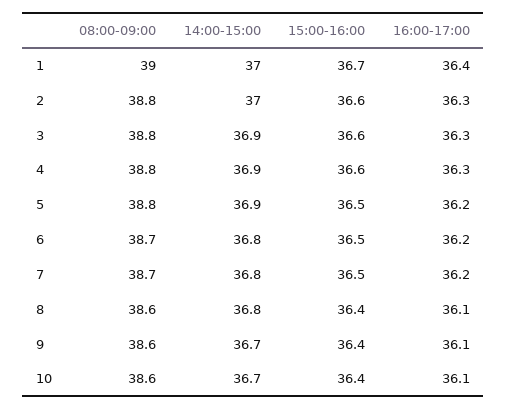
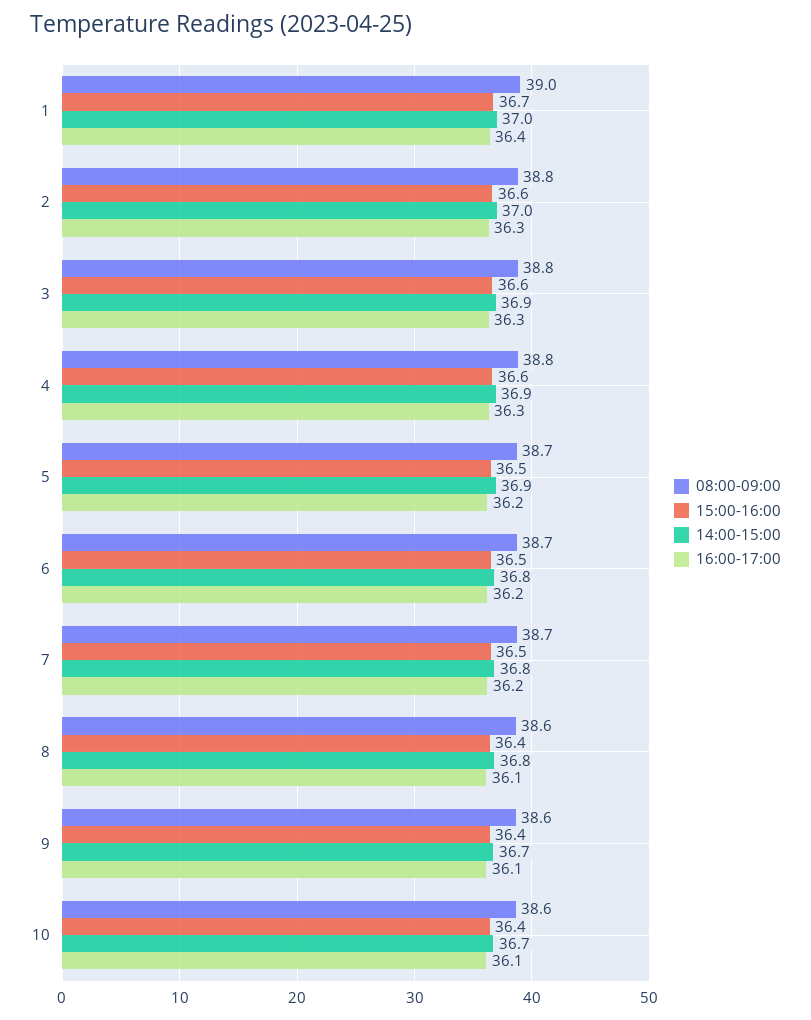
  {
    "08:00-09:00": {
      "1": 39,
      "2": 38.8,
      "3": 38.8,
      "4": 38.8,
-     "5": 38.8,
+     "5": 38.7,
      "6": 38.7,
      "7": 38.7,
      "8": 38.6,
      "9": 38.6,
      "10": 38.6
    },
    "14:00-15:00": {
      "1": 37,
      "2": 37,
      "3": 36.9,
      "4": 36.9,
      "5": 36.9,
      "6": 36.8,
      "7": 36.8,
      "8": 36.8,
      "9": 36.7,
      "10": 36.7
    },
    "15:00-16:00": {
      "1": 36.7,
      "2": 36.6,
      "3": 36.6,
      "4": 36.6,
      "5": 36.5,
      "6": 36.5,
      "7": 36.5,
      "8": 36.4,
      "9": 36.4,
      "10": 36.4
    },
    "16:00-17:00": {
      "1": 36.4,
      "2": 36.3,
      "3": 36.3,
      "4": 36.3,
      "5": 36.2,
      "6": 36.2,
      "7": 36.2,
      "8": 36.1,
      "9": 36.1,
      "10": 36.1
    }
  }

